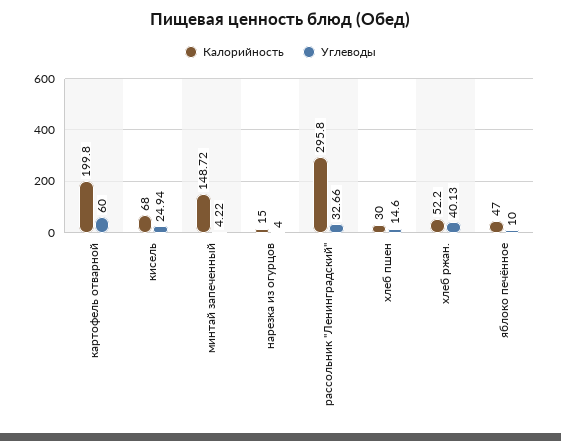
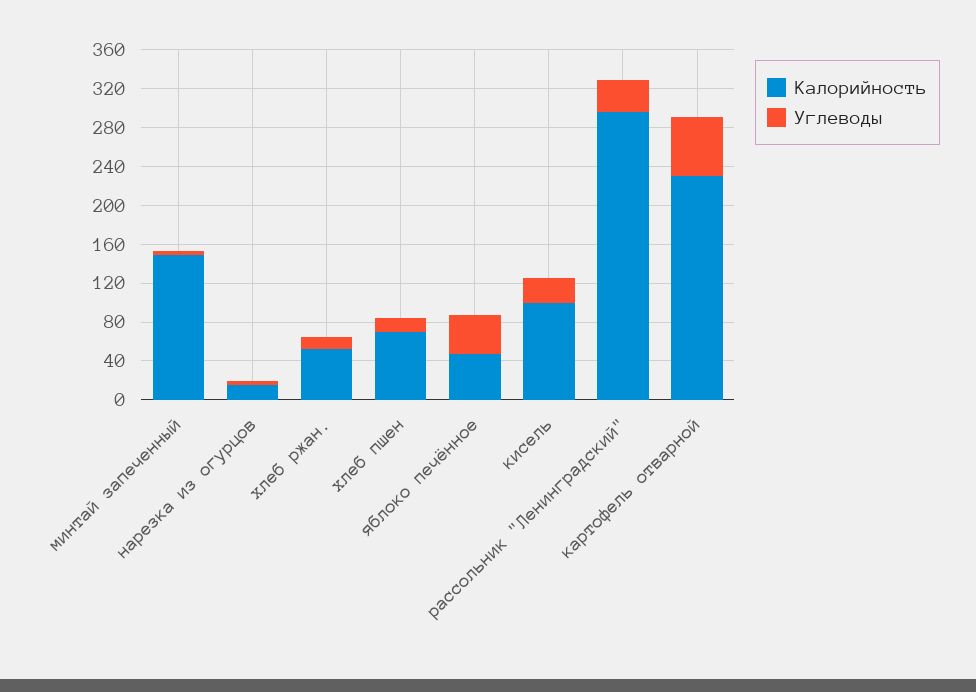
  {
    "Калорийность": {
-     "картофель отварной": 199.8,
+     "картофель отварной": 230,
-     "кисель": 68,
+     "кисель": 100,
      "минтай запеченный": 148.72,
      "нарезка из огурцов": 15,
      "рассольник \"Ленинградский\"": 295.8,
-     "хлеб пшен": 30,
+     "хлеб пшен": 70,
      "хлеб ржан.": 52.2,
      "яблоко печённое": 47
    },
    "Углеводы": {
      "картофель отварной": 60,
      "кисель": 24.94,
      "минтай запеченный": 4.22,
      "нарезка из огурцов": 4,
      "рассольник \"Ленинградский\"": 32.66,
      "хлеб пшен": 14.6,
-     "хлеб ржан.": 40.13,
+     "хлеб ржан.": 10,
-     "яблоко печённое": 10
+     "яблоко печённое": 40
    }
  }

